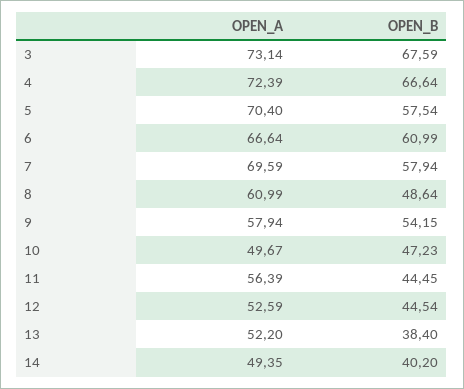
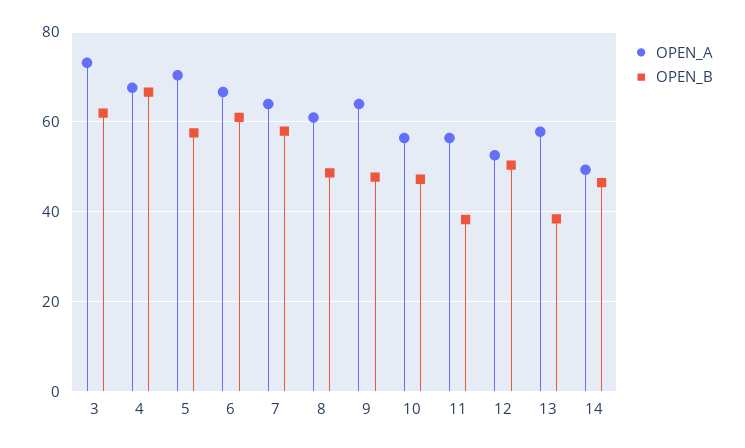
  {
    "OPEN_A": {
      "3": 73.14,
-     "4": 72.39,
+     "4": 68,
      "5": 70.4,
      "6": 66.64,
-     "7": 69.59,
+     "7": 64,
      "8": 60.99,
-     "9": 57.94,
+     "9": 64,
-     "10": 49.67,
+     "10": 56,
      "11": 56.39,
      "12": 52.59,
-     "13": 52.2,
+     "13": 58,
      "14": 49.35
    },
    "OPEN_B": {
-     "3": 67.59,
+     "3": 62,
      "4": 66.64,
      "5": 57.54,
      "6": 60.99,
      "7": 57.94,
      "8": 48.64,
-     "9": 54.15,
+     "9": 48,
      "10": 47.23,
-     "11": 44.45,
+     "11": 38,
-     "12": 44.54,
+     "12": 50,
      "13": 38.4,
-     "14": 40.2
+     "14": 46
    }
  }

